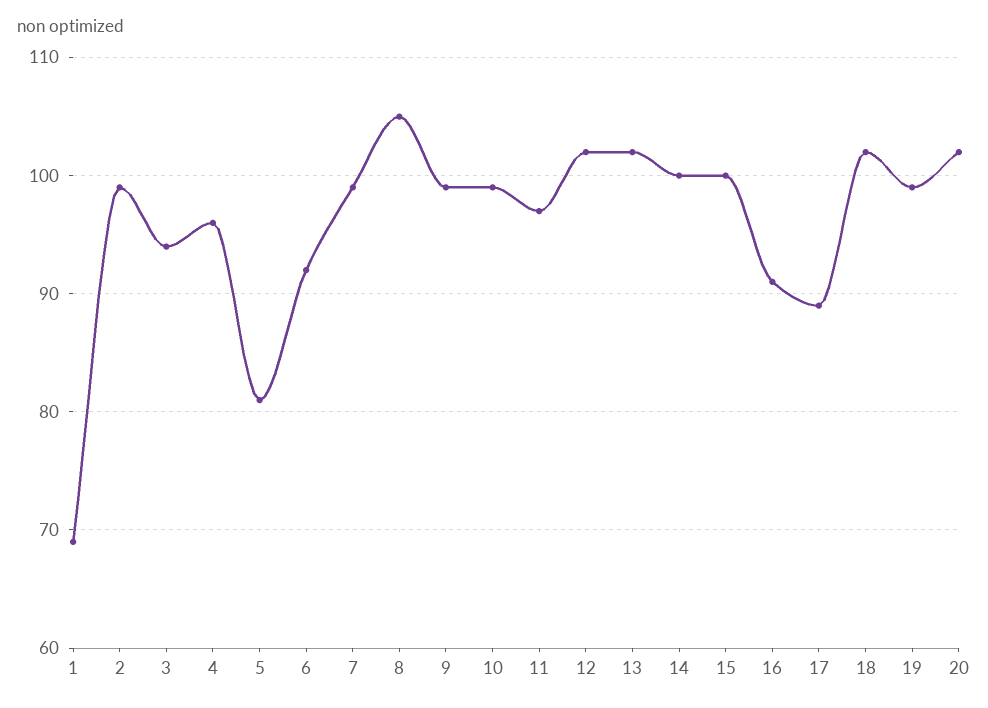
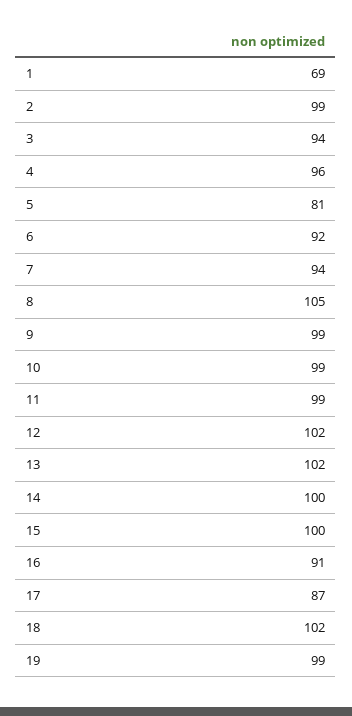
  {
    "1": 69,
    "2": 99,
    "3": 94,
    "4": 96,
    "5": 81,
    "6": 92,
-   "7": 99,
+   "7": 94,
    "8": 105,
    "9": 99,
    "10": 99,
-   "11": 97,
+   "11": 99,
    "12": 102,
    "13": 102,
    "14": 100,
    "15": 100,
    "16": 91,
-   "17": 89,
+   "17": 87,
    "18": 102,
-   "19": 99,
+   "19": 99
-   "20": 102
  }

